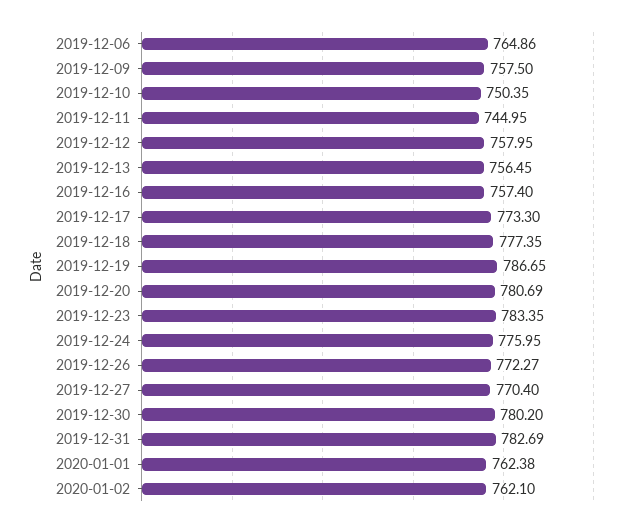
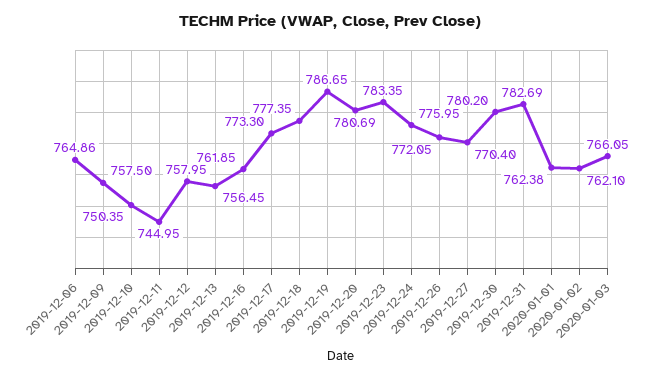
  {
    "2019-12-06": 764.86,
    "2019-12-09": 757.5,
    "2019-12-10": 750.35,
    "2019-12-11": 744.95,
    "2019-12-12": 757.95,
    "2019-12-13": 756.45,
-   "2019-12-16": 757.4,
+   "2019-12-16": 761.85,
    "2019-12-17": 773.3,
    "2019-12-18": 777.35,
    "2019-12-19": 786.65,
    "2019-12-20": 780.69,
    "2019-12-23": 783.35,
    "2019-12-24": 775.95,
-   "2019-12-26": 772.27,
+   "2019-12-26": 772.05,
    "2019-12-27": 770.4,
    "2019-12-30": 780.2,
    "2019-12-31": 782.69,
    "2020-01-01": 762.38,
-   "2020-01-02": 762.1
+   "2020-01-02": 762.1,
+   "2020-01-03": 766.05
  }

